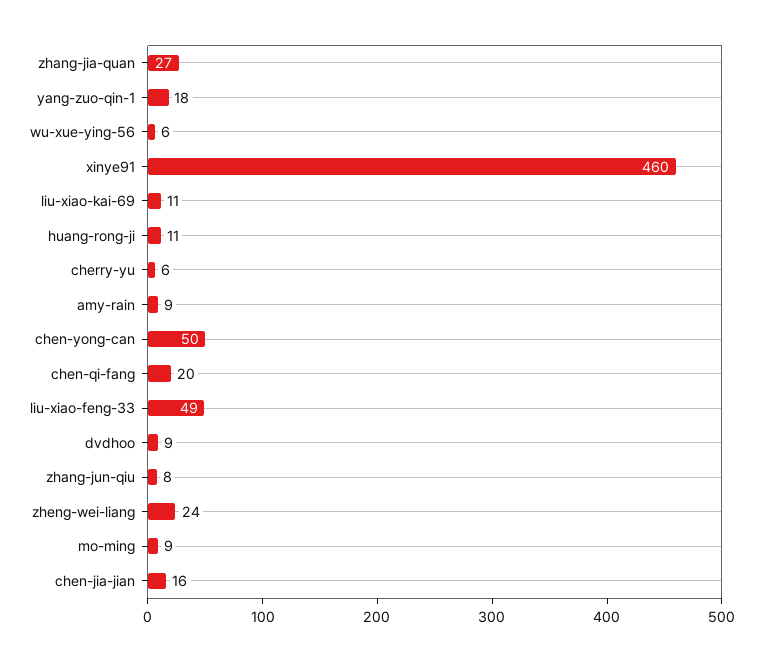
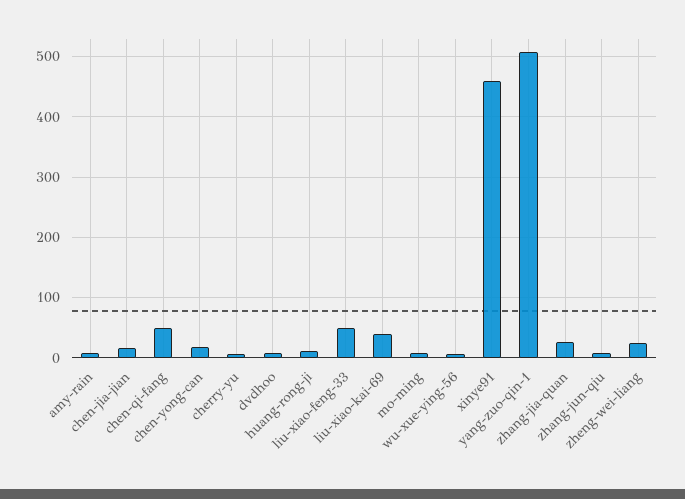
  {
    "zhang-jia-quan": 27,
-   "yang-zuo-qin-1": 18,
+   "yang-zuo-qin-1": 510,
    "wu-xue-ying-56": 6,
    "xinye91": 460,
-   "liu-xiao-kai-69": 11,
+   "liu-xiao-kai-69": 40,
    "huang-rong-ji": 11,
    "cherry-yu": 6,
    "amy-rain": 9,
-   "chen-yong-can": 50,
+   "chen-yong-can": 20,
-   "chen-qi-fang": 20,
+   "chen-qi-fang": 50,
    "liu-xiao-feng-33": 49,
    "dvdhoo": 9,
    "zhang-jun-qiu": 8,
    "zheng-wei-liang": 24,
    "mo-ming": 9,
    "chen-jia-jian": 16
  }

